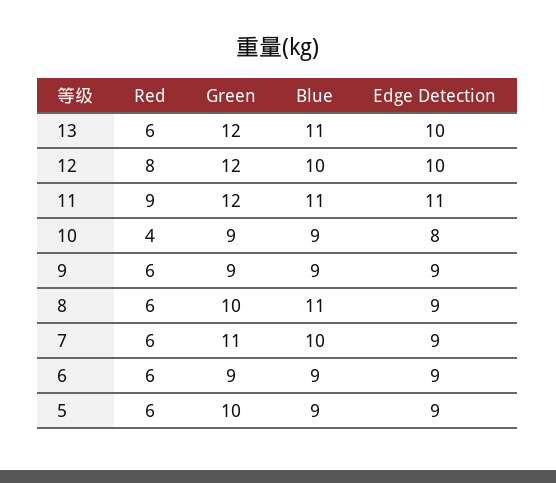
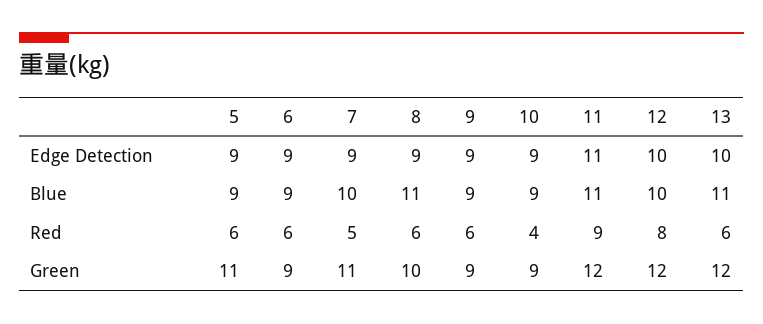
  {
    "Red": {
      "13": 6,
      "12": 8,
      "11": 9,
      "10": 4,
      "9": 6,
      "8": 6,
-     "7": 6,
+     "7": 5,
      "6": 6,
      "5": 6
    },
    "Green": {
      "13": 12,
      "12": 12,
      "11": 12,
      "10": 9,
      "9": 9,
      "8": 10,
      "7": 11,
      "6": 9,
-     "5": 10
+     "5": 11
    },
    "Blue": {
      "13": 11,
      "12": 10,
      "11": 11,
      "10": 9,
      "9": 9,
      "8": 11,
      "7": 10,
      "6": 9,
      "5": 9
    },
    "Edge Detection": {
      "13": 10,
      "12": 10,
      "11": 11,
-     "10": 8,
+     "10": 9,
      "9": 9,
      "8": 9,
      "7": 9,
      "6": 9,
      "5": 9
    }
  }

